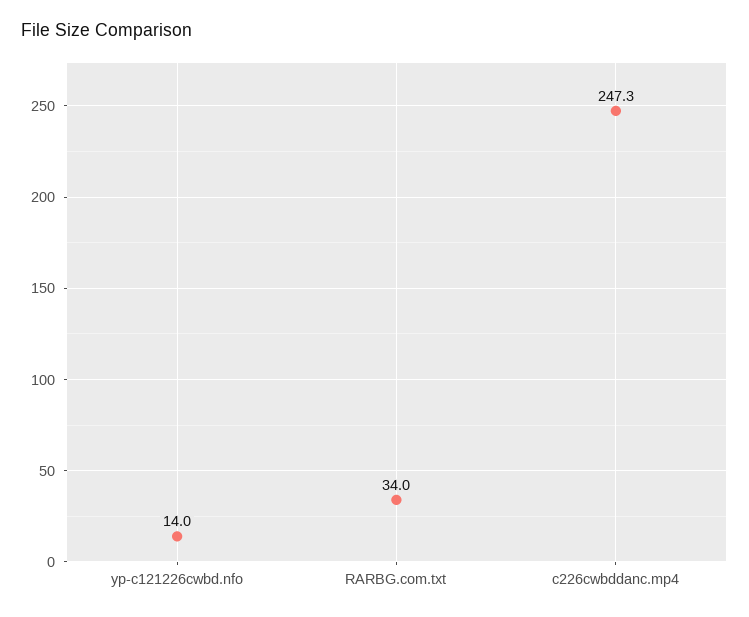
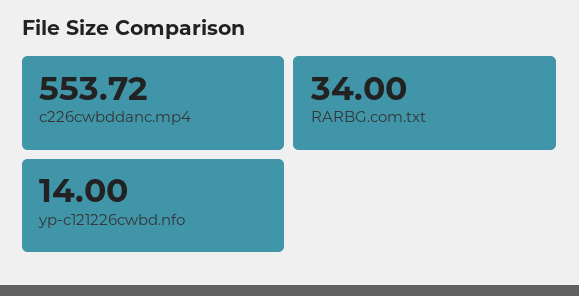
  {
    "yp-c121226cwbd.nfo": 14,
    "RARBG.com.txt": 34,
-   "c226cwbddanc.mp4": 247.3
+   "c226cwbddanc.mp4": 553.72
  }

